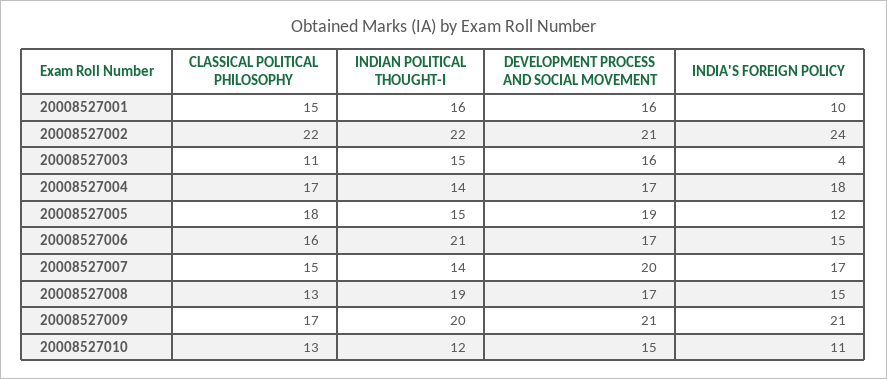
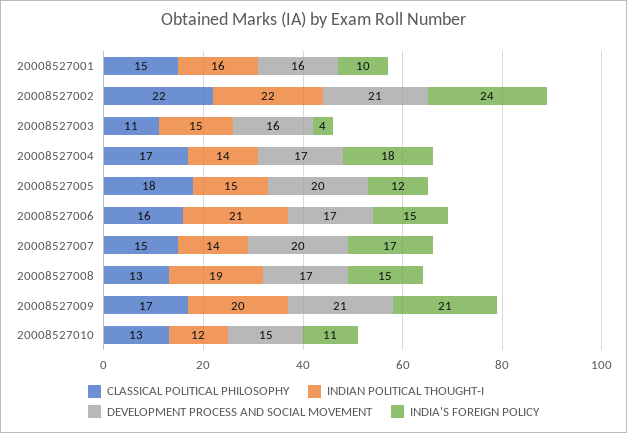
  {
    "CLASSICAL POLITICAL PHILOSOPHY": {
      "20008527001": 15,
      "20008527002": 22,
      "20008527003": 11,
      "20008527004": 17,
      "20008527005": 18,
      "20008527006": 16,
      "20008527007": 15,
      "20008527008": 13,
      "20008527009": 17,
      "20008527010": 13
    },
    "INDIAN POLITICAL THOUGHT-I": {
      "20008527001": 16,
      "20008527002": 22,
      "20008527003": 15,
      "20008527004": 14,
      "20008527005": 15,
      "20008527006": 21,
      "20008527007": 14,
      "20008527008": 19,
      "20008527009": 20,
      "20008527010": 12
    },
    "DEVELOPMENT PROCESS AND SOCIAL MOVEMENT": {
      "20008527001": 16,
      "20008527002": 21,
      "20008527003": 16,
      "20008527004": 17,
-     "20008527005": 19,
+     "20008527005": 20,
      "20008527006": 17,
      "20008527007": 20,
      "20008527008": 17,
      "20008527009": 21,
      "20008527010": 15
    },
    "INDIA'S FOREIGN POLICY": {
      "20008527001": 10,
      "20008527002": 24,
      "20008527003": 4,
      "20008527004": 18,
      "20008527005": 12,
      "20008527006": 15,
      "20008527007": 17,
      "20008527008": 15,
      "20008527009": 21,
      "20008527010": 11
    }
  }

